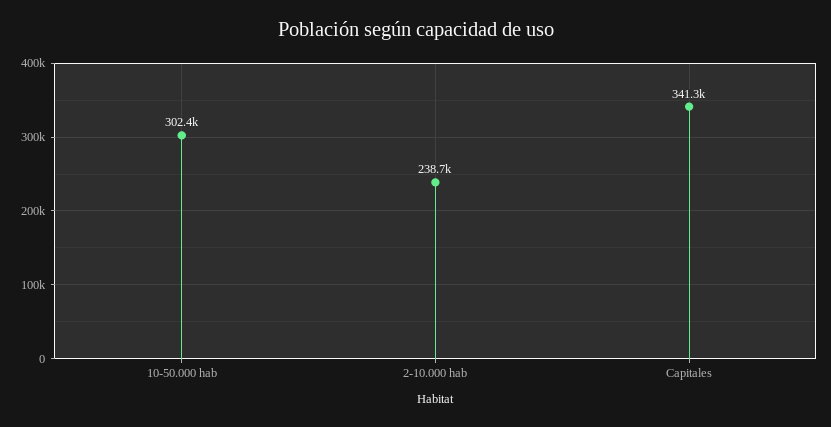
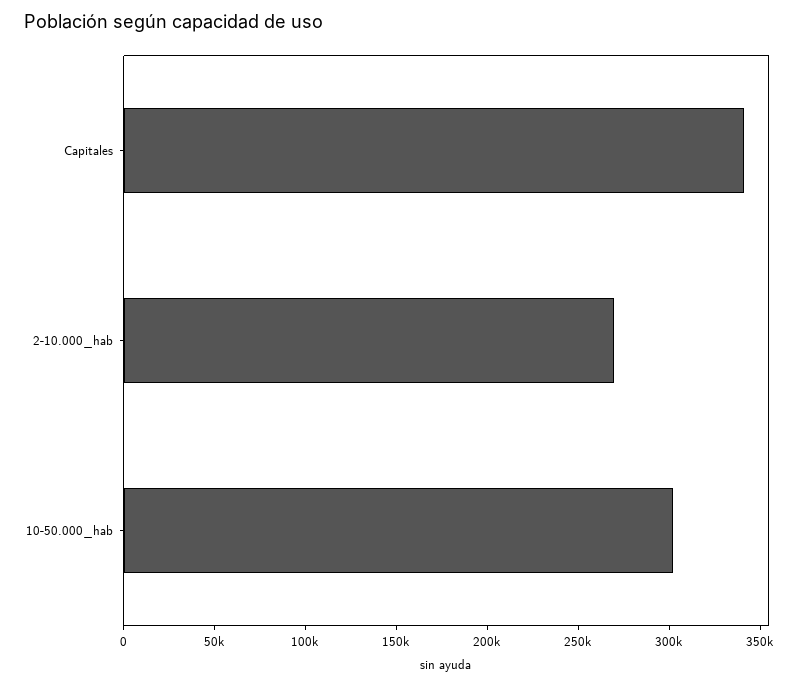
  {
    "10-50.000 hab": 302400,
-   "2-10.000 hab": 238700,
+   "2-10.000 hab": 270000,
    "Capitales": 341300
  }

